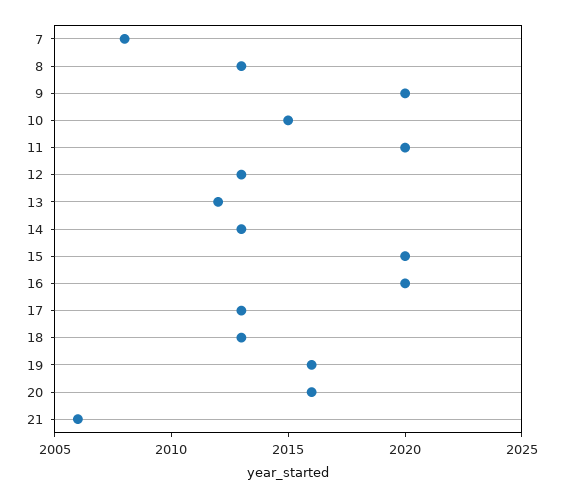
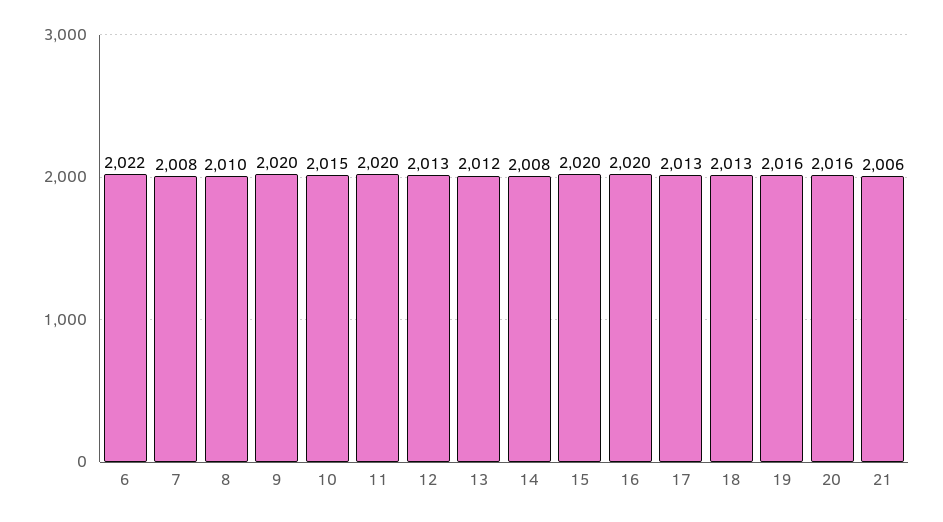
  {
    "7": 2008,
-   "8": 2013,
+   "8": 2010,
    "9": 2020,
    "10": 2015,
    "11": 2020,
    "12": 2013,
    "13": 2012,
-   "14": 2013,
+   "14": 2008,
    "15": 2020,
    "16": 2020,
    "17": 2013,
    "18": 2013,
    "19": 2016,
    "20": 2016,
-   "21": 2006
+   "21": 2006,
+   "6": 2022
  }

